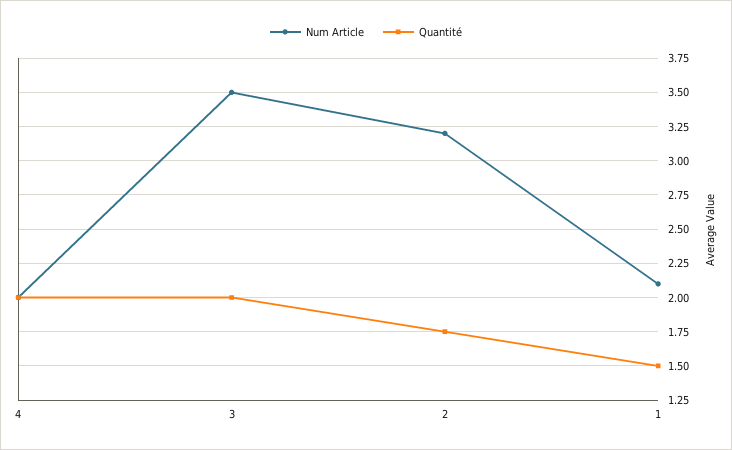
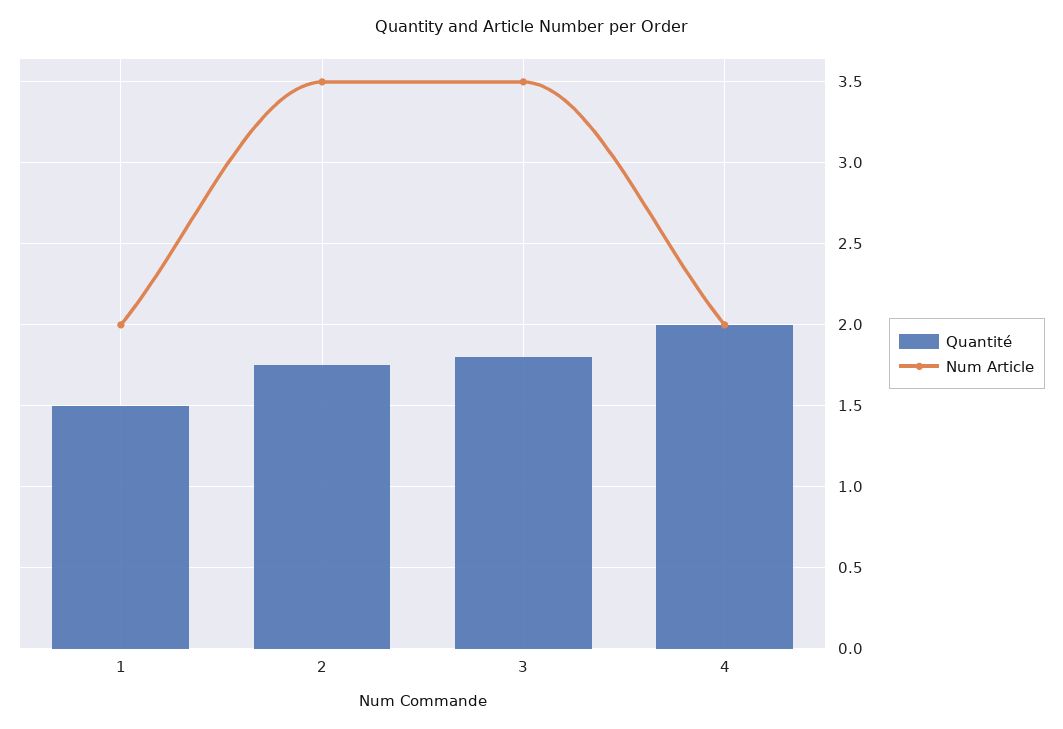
  {
    "Num Article": {
      "4": 2,
      "3": 3.5,
-     "2": 3.2,
+     "2": 3.5,
-     "1": 2.1
+     "1": 2
    },
    "Quantité": {
      "4": 2,
-     "3": 2,
+     "3": 1.8,
      "2": 1.75,
      "1": 1.5
    }
  }

